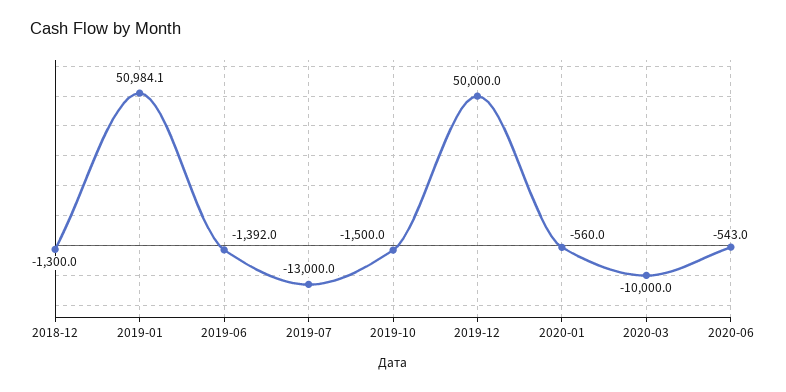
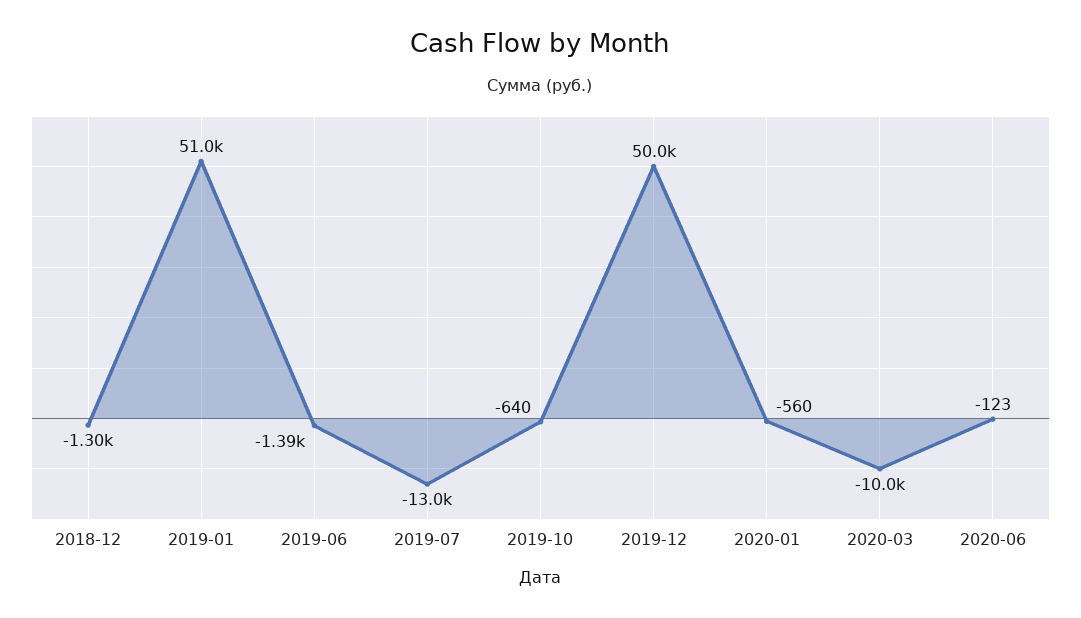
  {
    "2018-12": -1300,
    "2019-01": 50984.1,
    "2019-06": -1392,
    "2019-07": -13000,
-   "2019-10": -1500,
+   "2019-10": -640,
    "2019-12": 50000,
    "2020-01": -560,
    "2020-03": -10000,
-   "2020-06": -543
+   "2020-06": -123
  }

